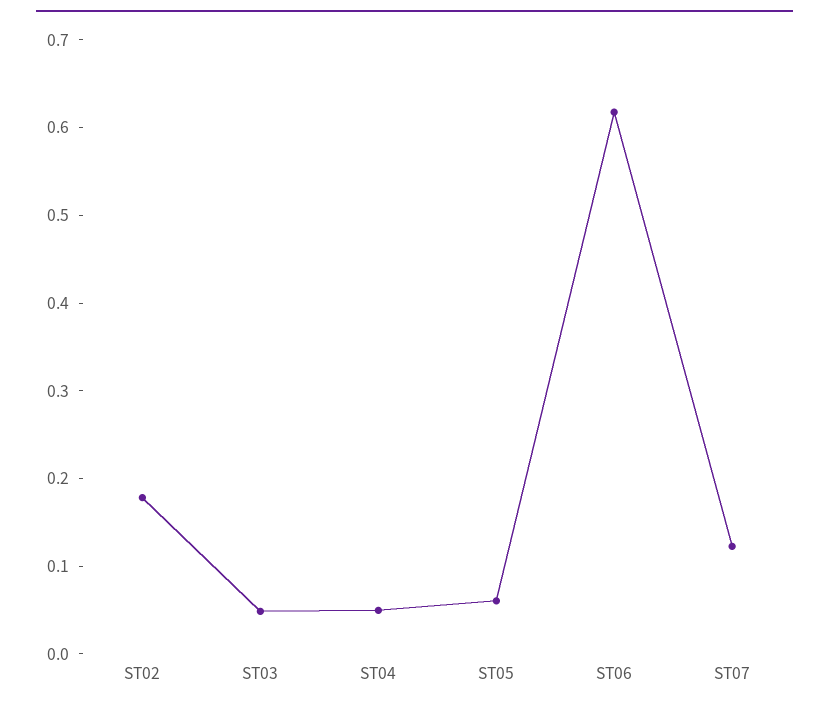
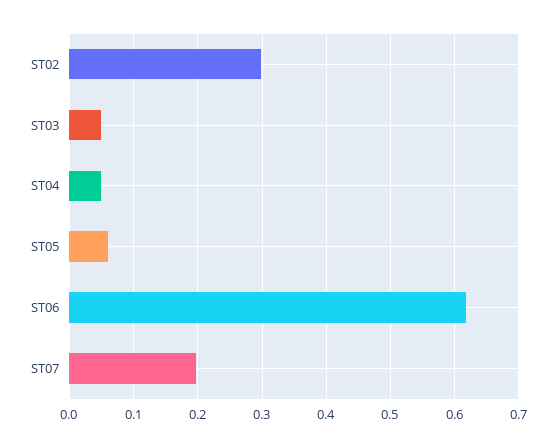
  {
-   "ST02": 0.18,
+   "ST02": 0.3,
    "ST03": 0.05,
    "ST04": 0.05,
    "ST05": 0.06,
    "ST06": 0.62,
-   "ST07": 0.12
+   "ST07": 0.2
  }

